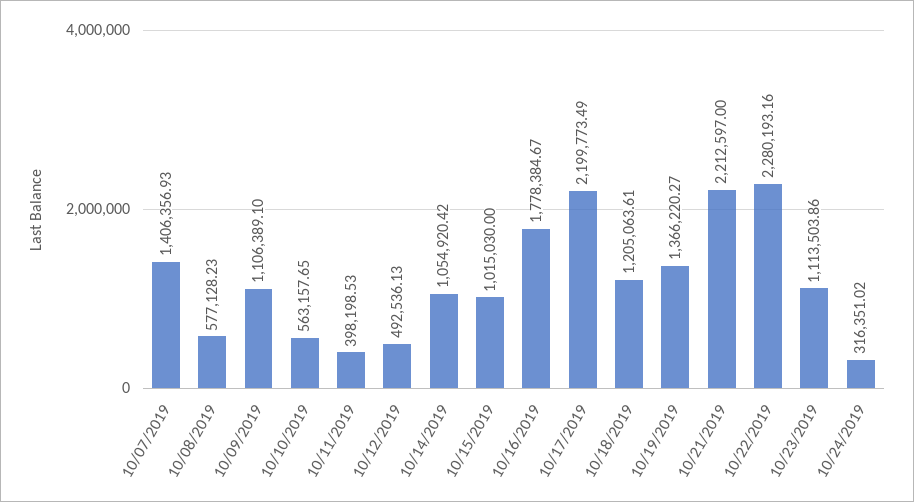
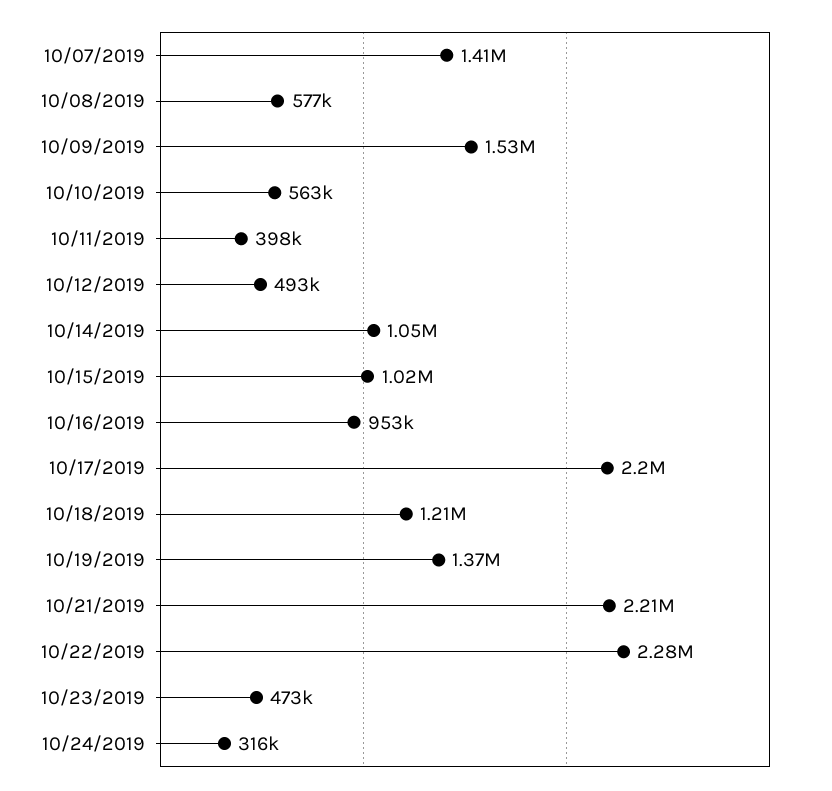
  {
    "10/07/2019": 1406356.93,
    "10/08/2019": 577128.23,
-   "10/09/2019": 1106389.1,
+   "10/09/2019": 1530000,
    "10/10/2019": 563157.65,
    "10/11/2019": 398198.53,
    "10/12/2019": 492536.13,
    "10/14/2019": 1054920.42,
    "10/15/2019": 1015030,
-   "10/16/2019": 1778384.67,
+   "10/16/2019": 953000,
    "10/17/2019": 2199773.49,
    "10/18/2019": 1205063.61,
    "10/19/2019": 1366220.27,
    "10/21/2019": 2212597,
    "10/22/2019": 2280193.16,
-   "10/23/2019": 1113503.86,
+   "10/23/2019": 473000,
    "10/24/2019": 316351.02
  }

